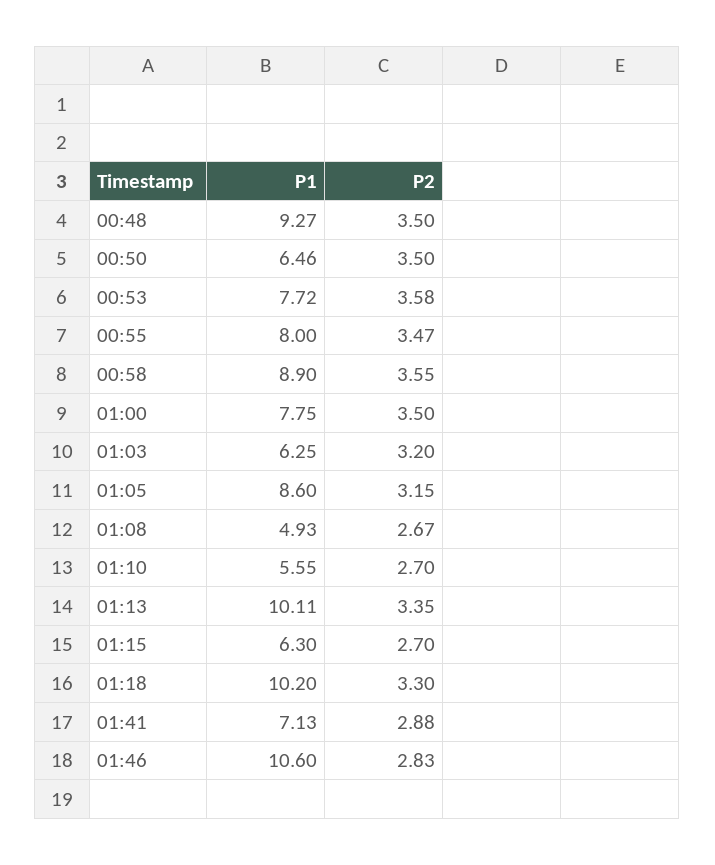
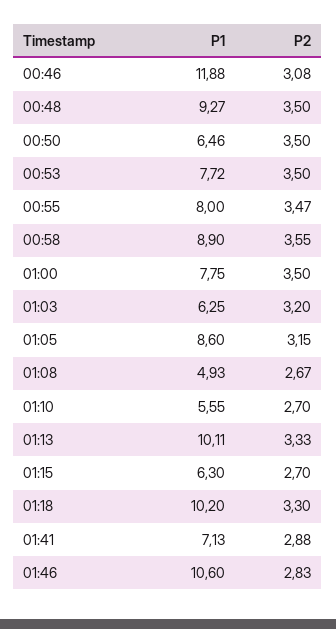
  {
    "P1": {
      "00:48": 9.27,
      "00:50": 6.46,
      "00:53": 7.72,
      "00:55": 8,
      "00:58": 8.9,
      "01:00": 7.75,
      "01:03": 6.25,
      "01:05": 8.6,
      "01:08": 4.93,
      "01:10": 5.55,
      "01:13": 10.11,
      "01:15": 6.3,
      "01:18": 10.2,
      "01:41": 7.13,
-     "01:46": 10.6
+     "01:46": 10.6,
+     "00:46": 11.88
    },
    "P2": {
      "00:48": 3.5,
      "00:50": 3.5,
-     "00:53": 3.58,
+     "00:53": 3.5,
      "00:55": 3.47,
      "00:58": 3.55,
      "01:00": 3.5,
      "01:03": 3.2,
      "01:05": 3.15,
      "01:08": 2.67,
      "01:10": 2.7,
-     "01:13": 3.35,
+     "01:13": 3.33,
      "01:15": 2.7,
      "01:18": 3.3,
      "01:41": 2.88,
-     "01:46": 2.83
+     "01:46": 2.83,
+     "00:46": 3.08
    }
  }

